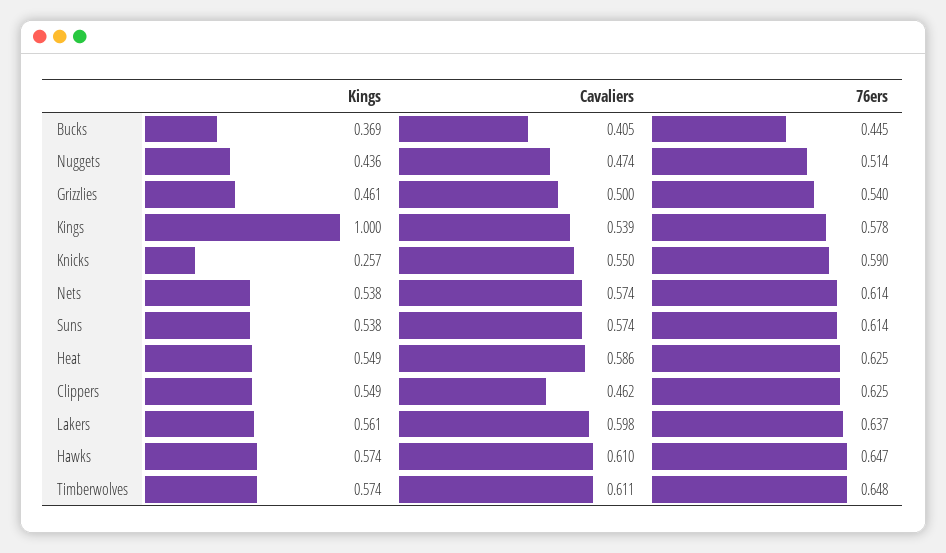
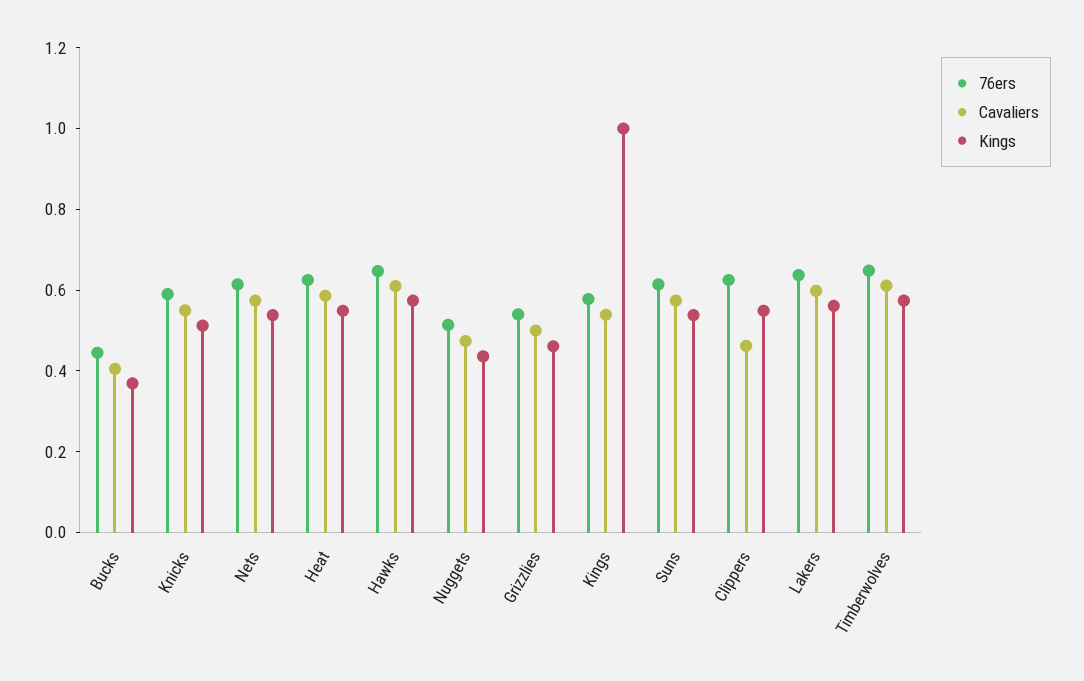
  {
    "Kings": {
      "Bucks": 0.369,
      "Nuggets": 0.436,
      "Grizzlies": 0.461,
      "Kings": 1,
-     "Knicks": 0.257,
+     "Knicks": 0.5,
      "Nets": 0.538,
      "Suns": 0.538,
      "Heat": 0.549,
      "Clippers": 0.549,
      "Lakers": 0.561,
      "Hawks": 0.574,
      "Timberwolves": 0.574
    },
    "Cavaliers": {
      "Bucks": 0.405,
      "Nuggets": 0.474,
      "Grizzlies": 0.5,
      "Kings": 0.539,
      "Knicks": 0.55,
      "Nets": 0.574,
      "Suns": 0.574,
      "Heat": 0.586,
      "Clippers": 0.462,
      "Lakers": 0.598,
      "Hawks": 0.61,
      "Timberwolves": 0.611
    },
    "76ers": {
      "Bucks": 0.445,
      "Nuggets": 0.514,
      "Grizzlies": 0.54,
      "Kings": 0.578,
      "Knicks": 0.59,
      "Nets": 0.614,
      "Suns": 0.614,
      "Heat": 0.625,
      "Clippers": 0.625,
      "Lakers": 0.637,
      "Hawks": 0.647,
      "Timberwolves": 0.648
    }
  }

